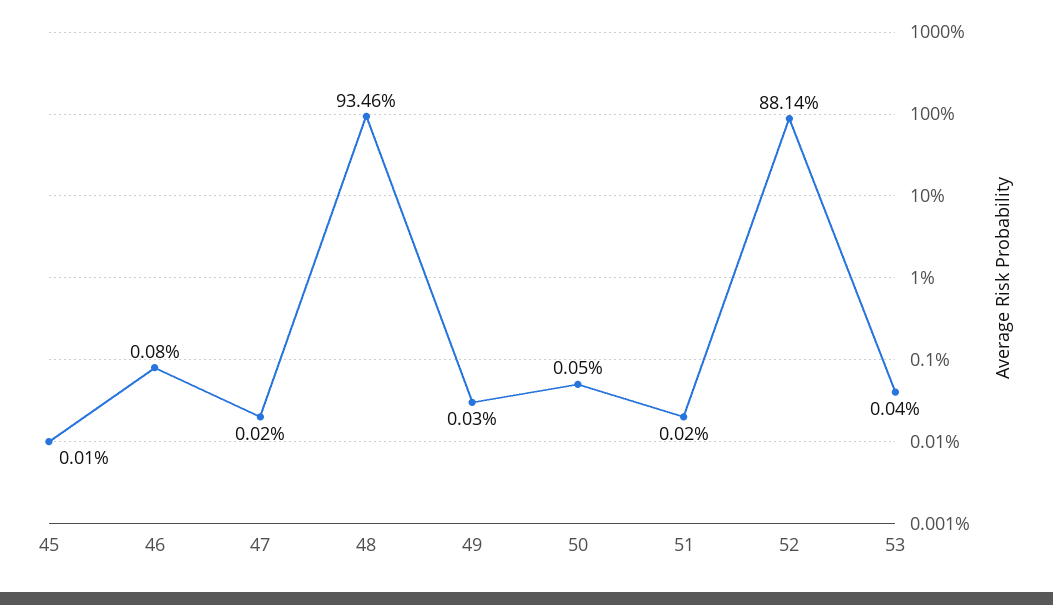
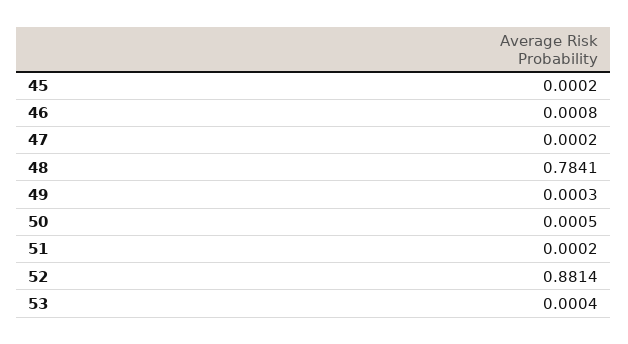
  {
-   "45": 0.0001,
+   "45": 0.0002,
    "46": 0.0008,
    "47": 0.0002,
-   "48": 0.9346,
+   "48": 0.7841,
    "49": 0.0003,
    "50": 0.0005,
    "51": 0.0002,
    "52": 0.8814,
    "53": 0.0004
  }

